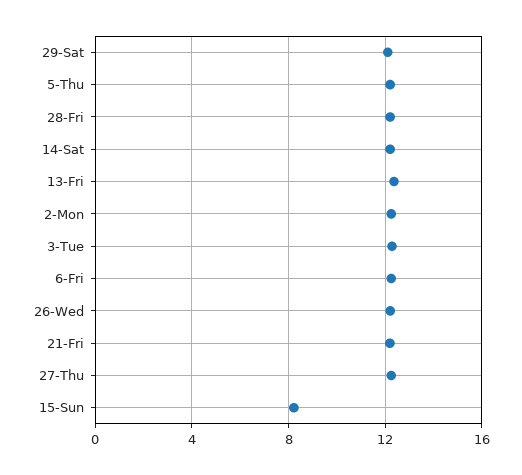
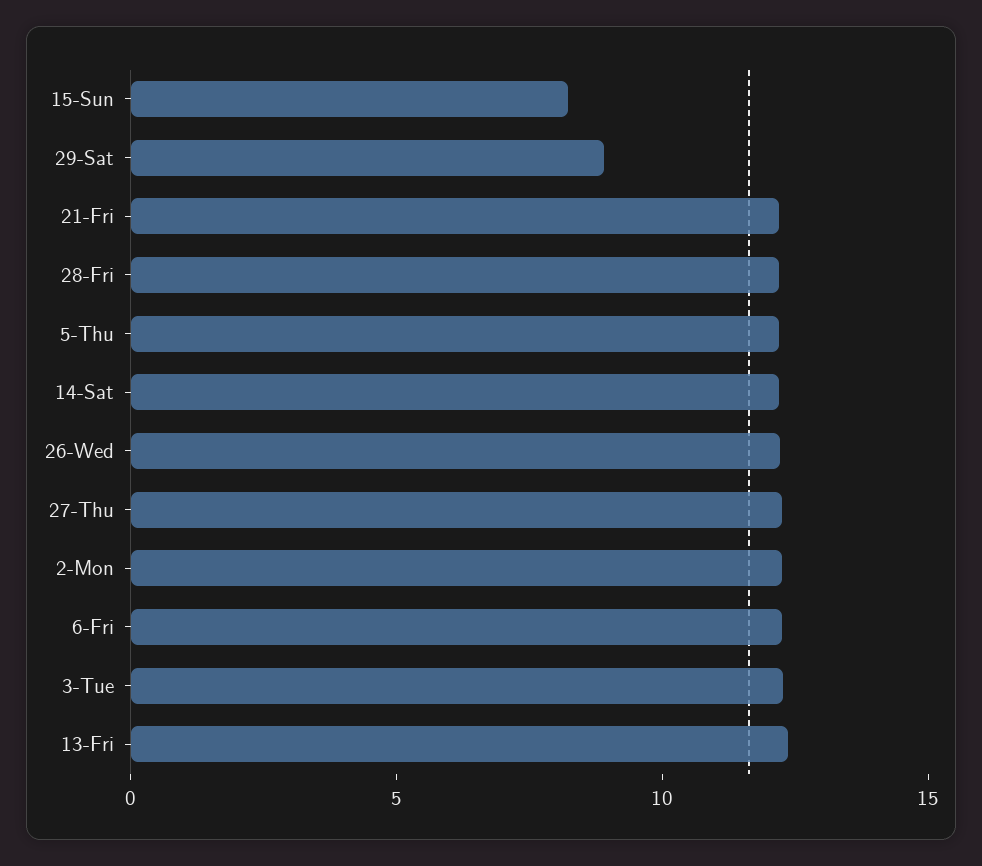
  {
-   "29-Sat": 12,
+   "29-Sat": 9,
    "5-Thu": 12,
    "28-Fri": 12,
    "14-Sat": 12,
    "13-Fri": 12.5,
    "2-Mon": 12.5,
    "3-Tue": 12.5,
    "6-Fri": 12.5,
    "26-Wed": 12,
    "21-Fri": 12,
    "27-Thu": 12.5,
    "15-Sun": 8
  }

